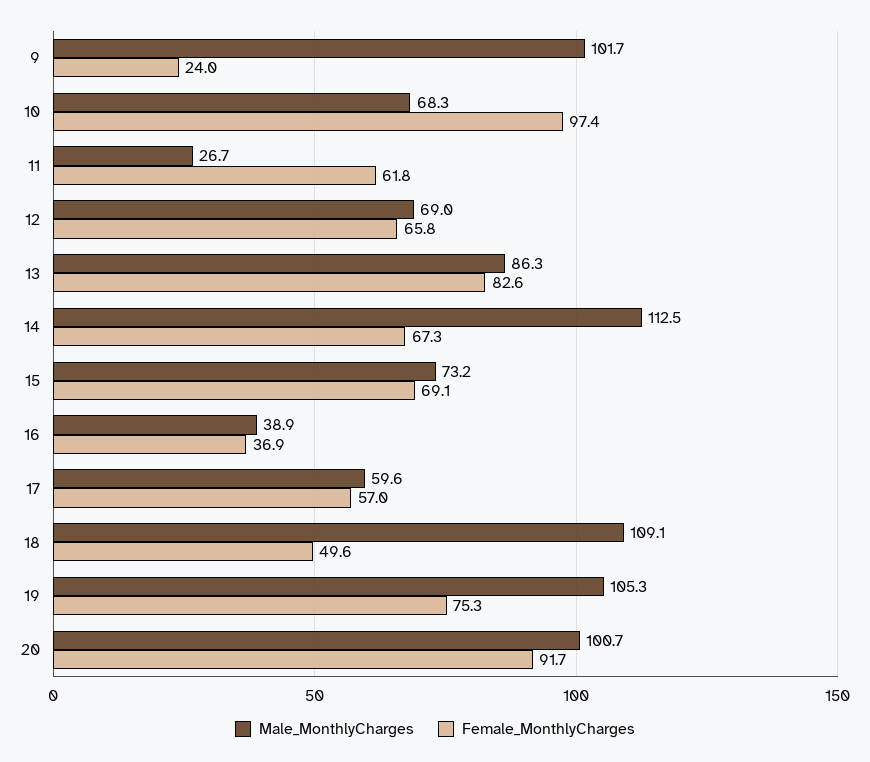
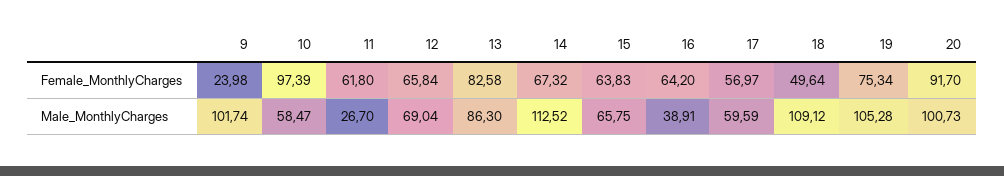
  {
    "Male_MonthlyCharges": {
      "9": 101.74,
-     "10": 68.3,
+     "10": 58.47,
      "11": 26.7,
      "12": 69.04,
      "13": 86.3,
      "14": 112.52,
-     "15": 73.2,
+     "15": 65.75,
      "16": 38.91,
      "17": 59.59,
      "18": 109.12,
      "19": 105.28,
      "20": 100.73
    },
    "Female_MonthlyCharges": {
      "9": 23.98,
      "10": 97.39,
      "11": 61.8,
      "12": 65.84,
      "13": 82.58,
      "14": 67.32,
-     "15": 69.1,
+     "15": 63.83,
-     "16": 36.9,
+     "16": 64.2,
      "17": 56.97,
      "18": 49.64,
      "19": 75.34,
      "20": 91.7
    }
  }

